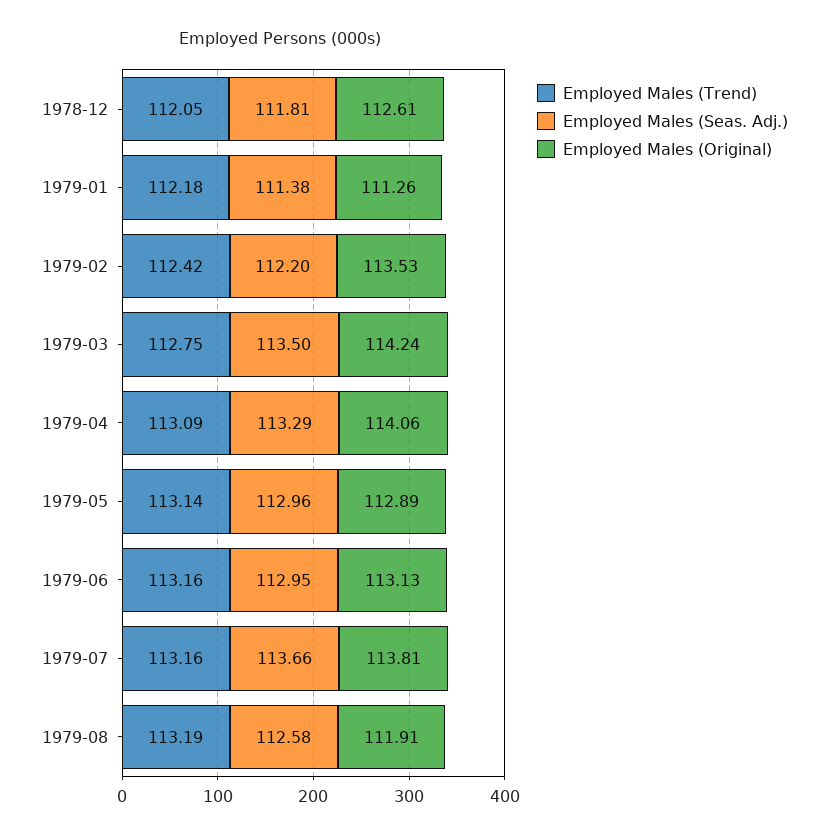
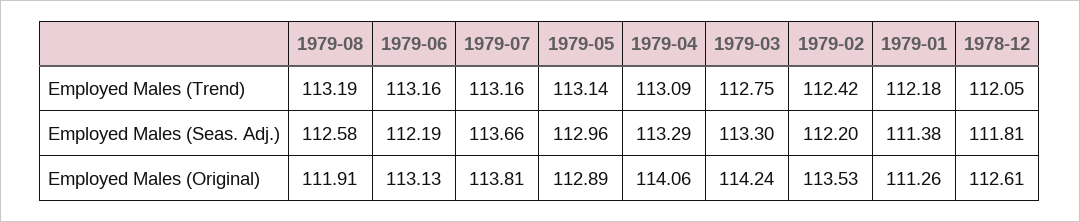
  {
    "Employed Males (Trend)": {
      "1978-12": 112.05,
      "1979-01": 112.18,
      "1979-02": 112.42,
      "1979-03": 112.75,
      "1979-04": 113.09,
      "1979-05": 113.14,
      "1979-06": 113.16,
      "1979-07": 113.16,
      "1979-08": 113.19
    },
    "Employed Males (Seas. Adj.)": {
      "1978-12": 111.81,
      "1979-01": 111.38,
      "1979-02": 112.2,
-     "1979-03": 113.5,
+     "1979-03": 113.3,
      "1979-04": 113.29,
      "1979-05": 112.96,
-     "1979-06": 112.95,
+     "1979-06": 112.19,
      "1979-07": 113.66,
      "1979-08": 112.58
    },
    "Employed Males (Original)": {
      "1978-12": 112.61,
      "1979-01": 111.26,
      "1979-02": 113.53,
      "1979-03": 114.24,
      "1979-04": 114.06,
      "1979-05": 112.89,
      "1979-06": 113.13,
      "1979-07": 113.81,
      "1979-08": 111.91
    }
  }

